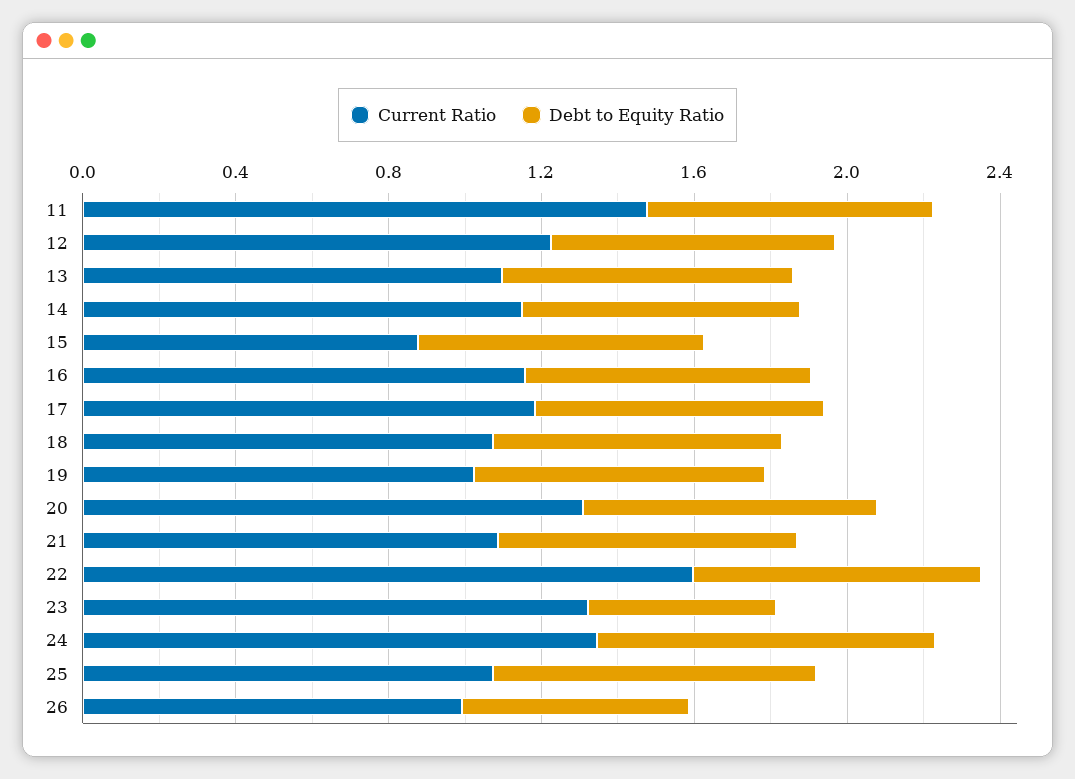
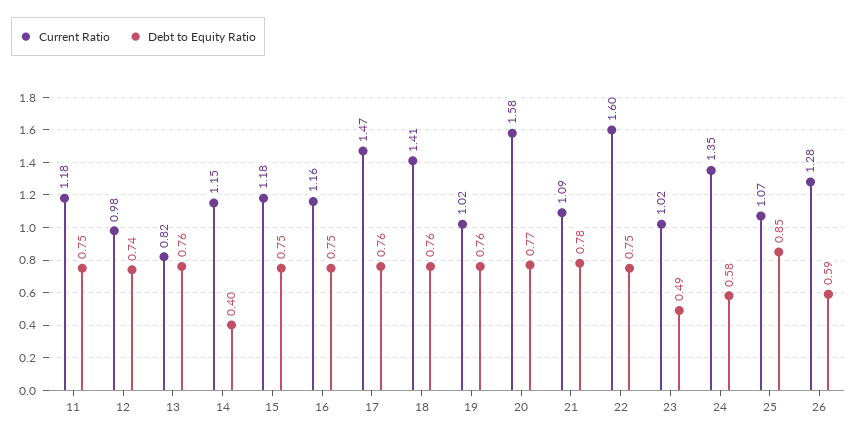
  {
    "Current Ratio": {
-     "11": 1.5,
+     "11": 1.18,
-     "12": 1.2,
+     "12": 0.98,
-     "13": 1.1,
+     "13": 0.82,
      "14": 1.15,
-     "15": 0.9,
+     "15": 1.18,
      "16": 1.16,
-     "17": 1.2,
+     "17": 1.47,
-     "18": 1.1,
+     "18": 1.41,
      "19": 1.02,
-     "20": 1.3,
+     "20": 1.58,
      "21": 1.09,
      "22": 1.6,
-     "23": 1.3,
+     "23": 1.02,
      "24": 1.35,
      "25": 1.07,
-     "26": 1
+     "26": 1.28
    },
    "Debt to Equity Ratio": {
      "11": 0.75,
      "12": 0.74,
      "13": 0.76,
-     "14": 0.7,
+     "14": 0.4,
      "15": 0.75,
      "16": 0.75,
      "17": 0.76,
      "18": 0.76,
      "19": 0.76,
      "20": 0.77,
      "21": 0.78,
      "22": 0.75,
      "23": 0.49,
-     "24": 0.9,
+     "24": 0.58,
      "25": 0.85,
      "26": 0.59
    }
  }

